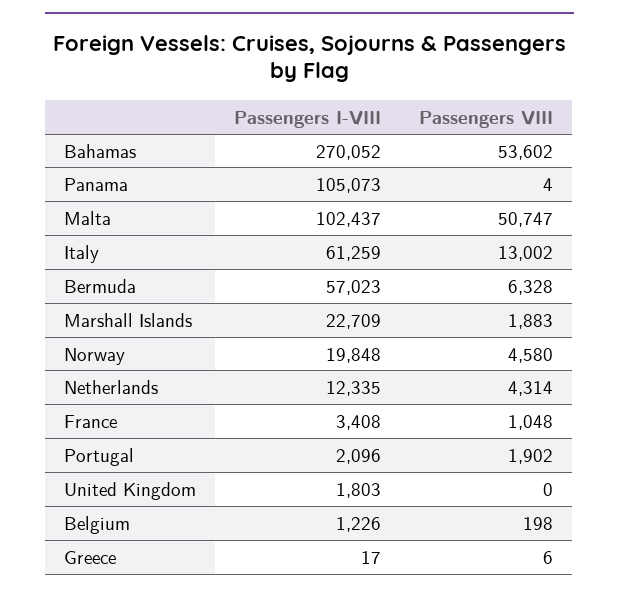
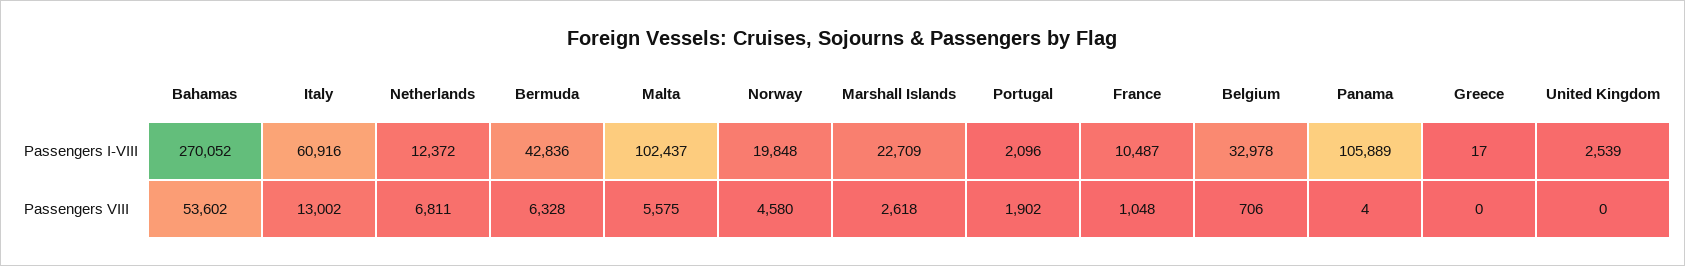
  {
    "Passengers I-VIII": {
      "Bahamas": 270052,
-     "Panama": 105073,
+     "Panama": 105889,
      "Malta": 102437,
-     "Italy": 61259,
+     "Italy": 60916,
-     "Bermuda": 57023,
+     "Bermuda": 42836,
      "Marshall Islands": 22709,
      "Norway": 19848,
-     "Netherlands": 12335,
+     "Netherlands": 12372,
-     "France": 3408,
+     "France": 10487,
      "Portugal": 2096,
-     "United Kingdom": 1803,
+     "United Kingdom": 2539,
-     "Belgium": 1226,
+     "Belgium": 32978,
      "Greece": 17
    },
    "Passengers VIII": {
      "Bahamas": 53602,
      "Panama": 4,
-     "Malta": 50747,
+     "Malta": 5575,
      "Italy": 13002,
      "Bermuda": 6328,
-     "Marshall Islands": 1883,
+     "Marshall Islands": 2618,
      "Norway": 4580,
-     "Netherlands": 4314,
+     "Netherlands": 6811,
      "France": 1048,
      "Portugal": 1902,
      "United Kingdom": 0,
-     "Belgium": 198,
+     "Belgium": 706,
-     "Greece": 6
+     "Greece": 0
    }
  }

